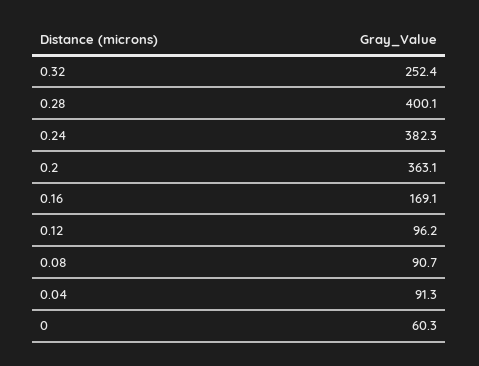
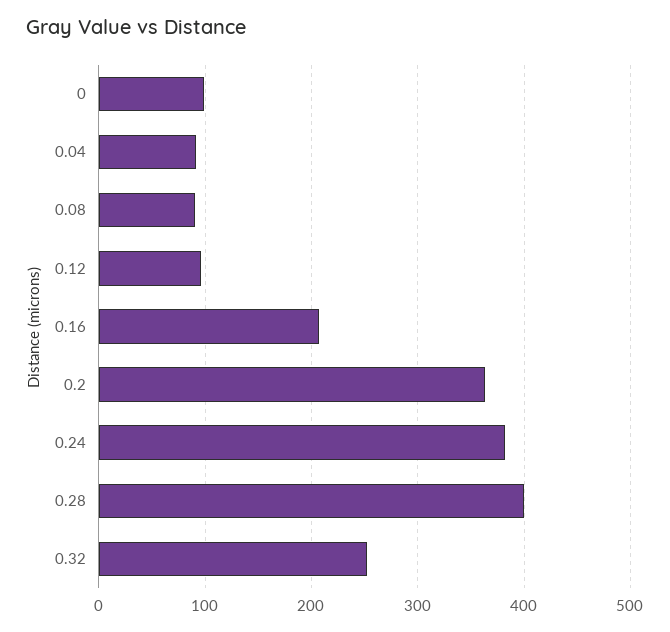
  {
    "0.32": 252.4,
    "0.28": 400.1,
    "0.24": 382.3,
    "0.2": 363.1,
-   "0.16": 169.1,
+   "0.16": 210,
    "0.12": 96.2,
    "0.08": 90.7,
    "0.04": 91.3,
-   "0": 60.3
+   "0": 100
  }

